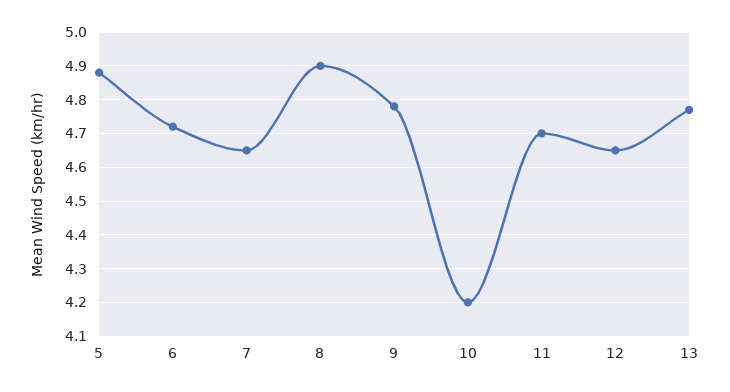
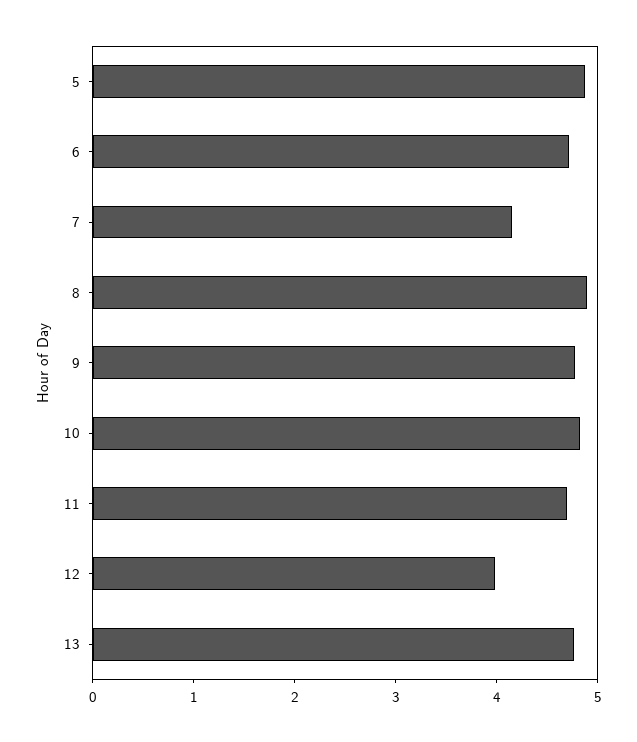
  {
    "5": 4.9,
    "6": 4.7,
-   "7": 4.65,
+   "7": 4.2,
    "8": 4.9,
    "9": 4.8,
-   "10": 4.2,
+   "10": 4.8,
    "11": 4.7,
-   "12": 4.65,
+   "12": 4,
    "13": 4.75
  }

